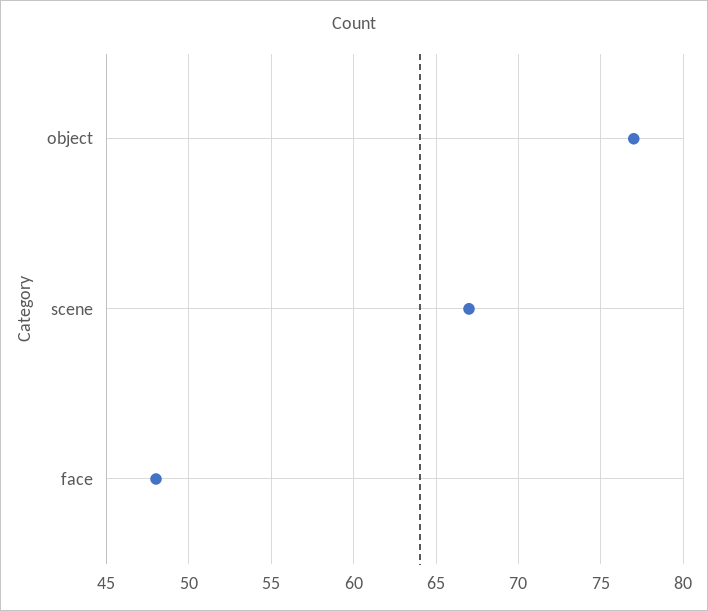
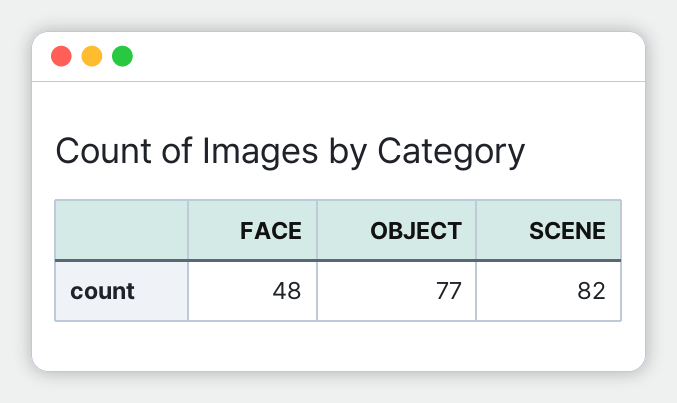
  {
    "object": 77,
-   "scene": 67,
+   "scene": 82,
    "face": 48
  }

